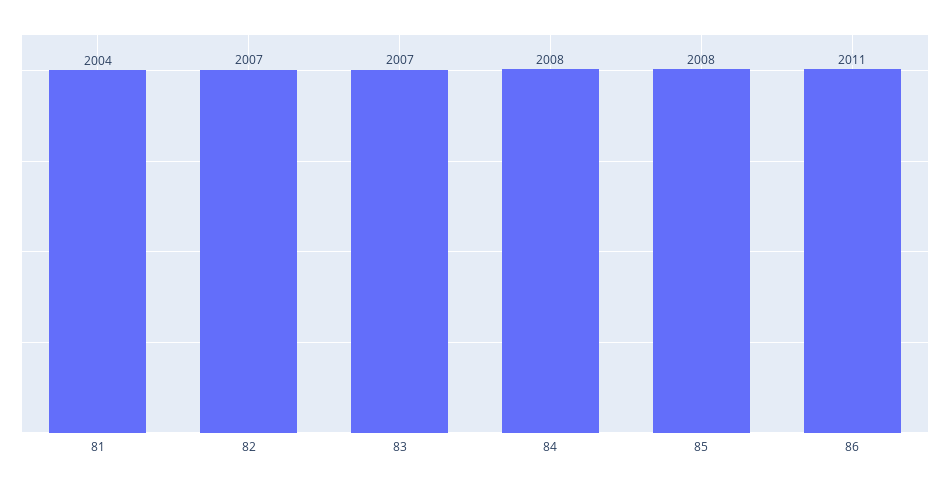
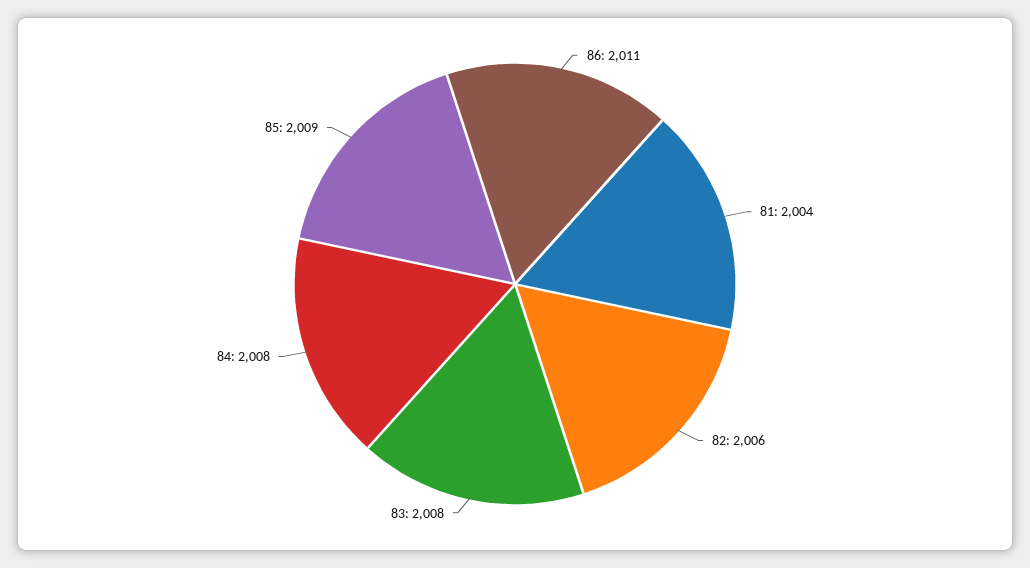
  {
    "81": 2004,
-   "82": 2007,
+   "82": 2006,
-   "83": 2007,
+   "83": 2008,
    "84": 2008,
-   "85": 2008,
+   "85": 2009,
    "86": 2011
  }

